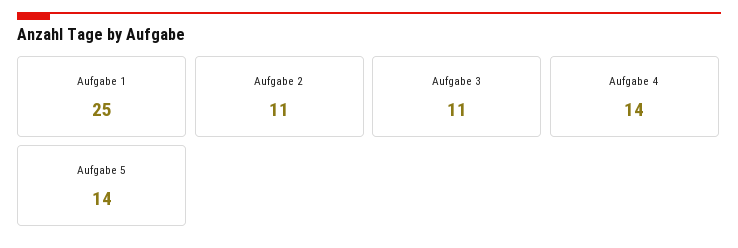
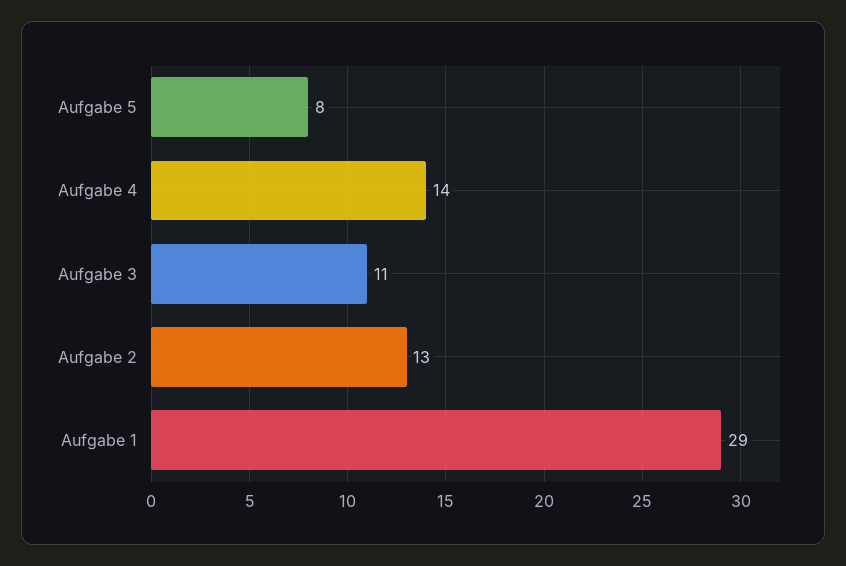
  {
-   "Aufgabe 1": 25,
+   "Aufgabe 1": 29,
-   "Aufgabe 2": 11,
+   "Aufgabe 2": 13,
    "Aufgabe 3": 11,
    "Aufgabe 4": 14,
-   "Aufgabe 5": 14
+   "Aufgabe 5": 8
  }

